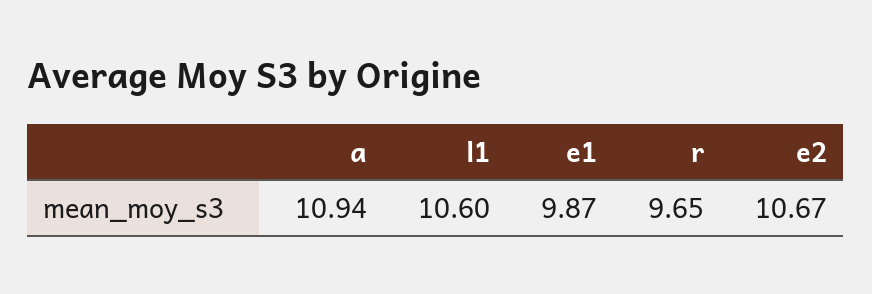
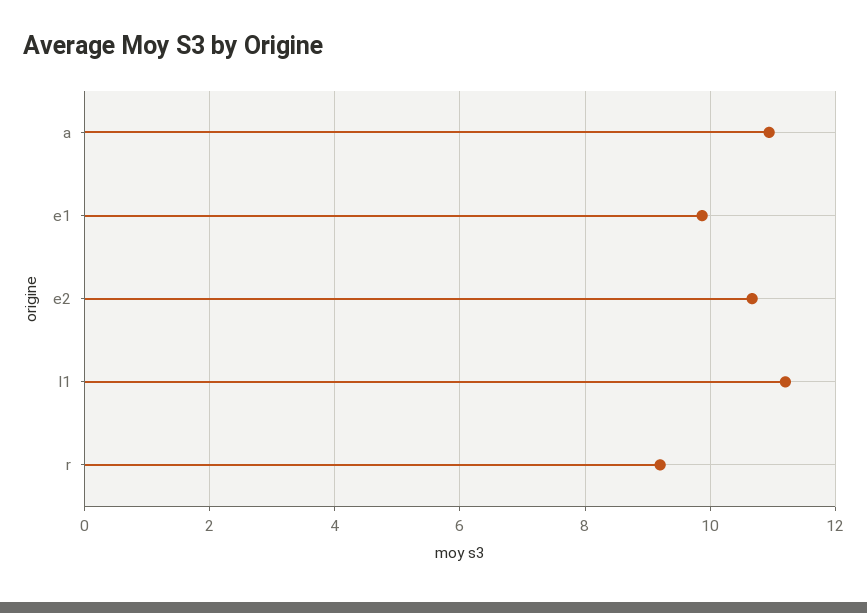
  {
    "a": 10.94,
-   "l1": 10.6,
+   "l1": 11.2,
    "e1": 9.87,
-   "r": 9.65,
+   "r": 9.2,
    "e2": 10.67
  }

